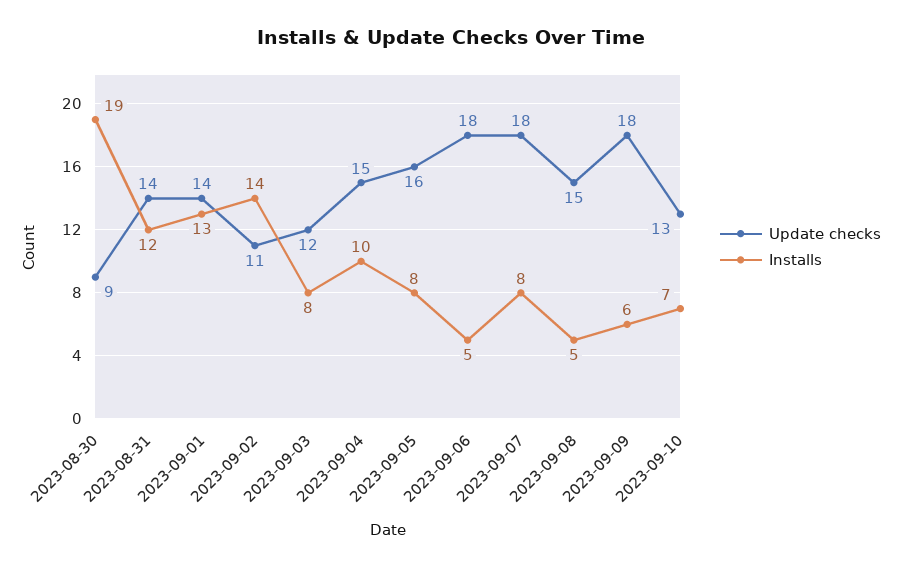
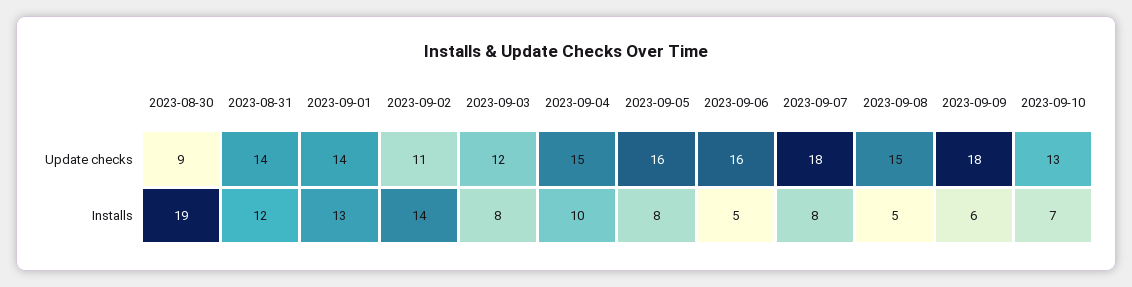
  {
    "Update checks": {
      "2023-08-30": 9,
      "2023-08-31": 14,
      "2023-09-01": 14,
      "2023-09-02": 11,
      "2023-09-03": 12,
      "2023-09-04": 15,
      "2023-09-05": 16,
-     "2023-09-06": 18,
+     "2023-09-06": 16,
      "2023-09-07": 18,
      "2023-09-08": 15,
      "2023-09-09": 18,
      "2023-09-10": 13
    },
    "Installs": {
      "2023-08-30": 19,
      "2023-08-31": 12,
      "2023-09-01": 13,
      "2023-09-02": 14,
      "2023-09-03": 8,
      "2023-09-04": 10,
      "2023-09-05": 8,
      "2023-09-06": 5,
      "2023-09-07": 8,
      "2023-09-08": 5,
      "2023-09-09": 6,
      "2023-09-10": 7
    }
  }

